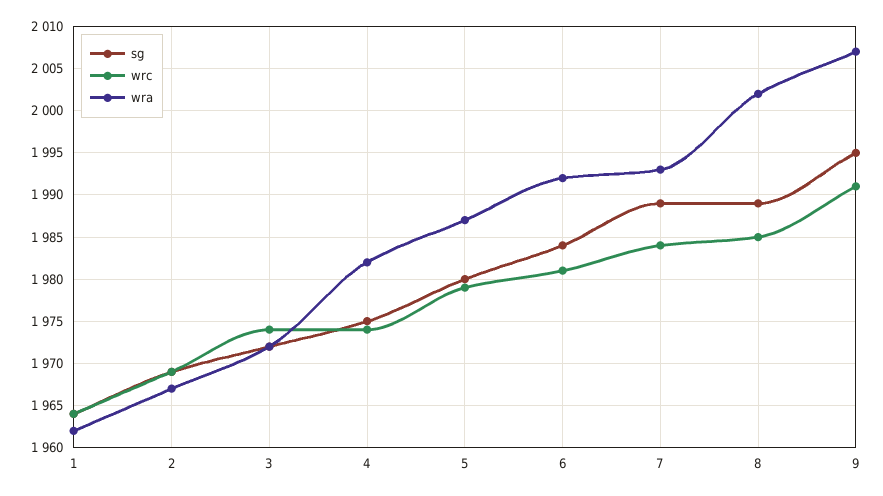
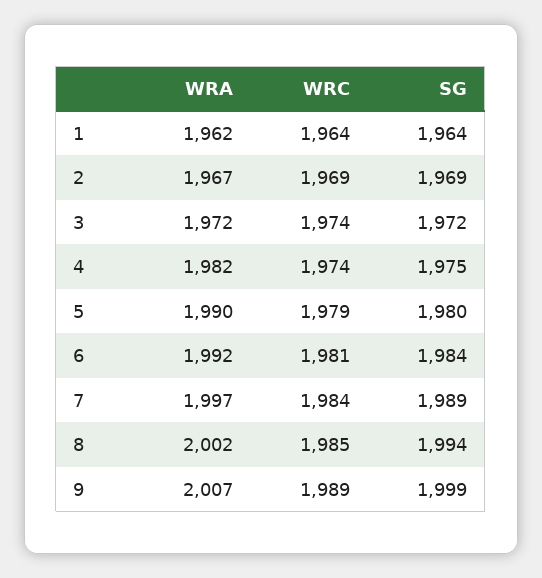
  {
    "sg": {
      "1": 1964,
      "2": 1969,
      "3": 1972,
      "4": 1975,
      "5": 1980,
      "6": 1984,
      "7": 1989,
-     "8": 1989,
+     "8": 1994,
-     "9": 1995
+     "9": 1999
    },
    "wrc": {
      "1": 1964,
      "2": 1969,
      "3": 1974,
      "4": 1974,
      "5": 1979,
      "6": 1981,
      "7": 1984,
      "8": 1985,
-     "9": 1991
+     "9": 1989
    },
    "wra": {
      "1": 1962,
      "2": 1967,
      "3": 1972,
      "4": 1982,
-     "5": 1987,
+     "5": 1990,
      "6": 1992,
-     "7": 1993,
+     "7": 1997,
      "8": 2002,
      "9": 2007
    }
  }

